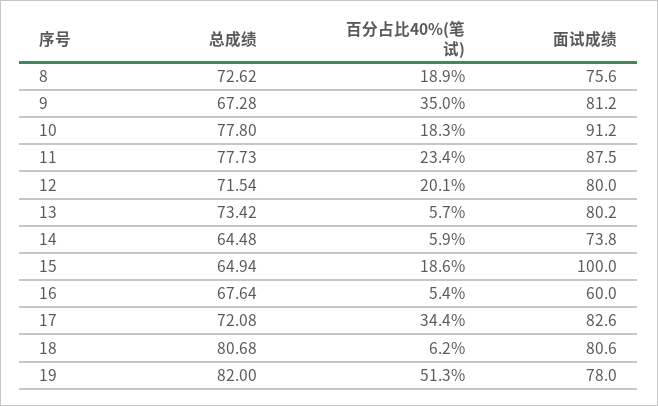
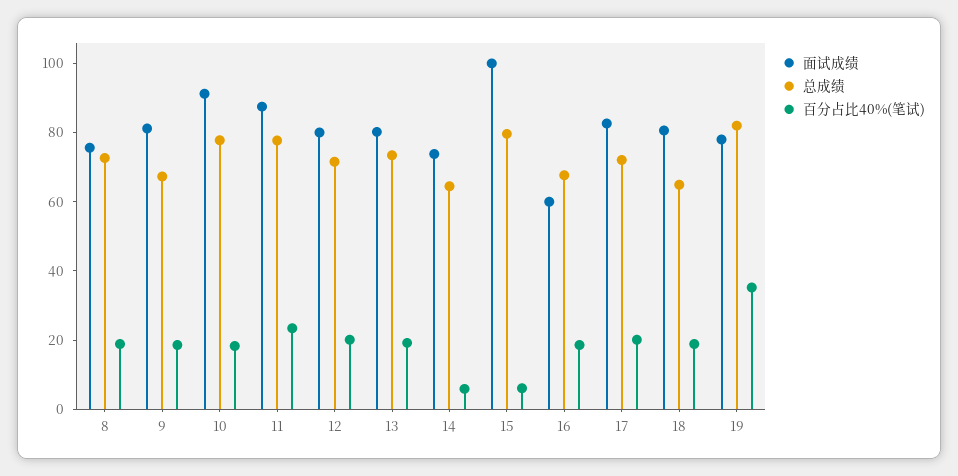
  {
    "总成绩": {
      "8": 72.62,
      "9": 67.28,
      "10": 77.8,
      "11": 77.73,
      "12": 71.54,
      "13": 73.42,
      "14": 64.48,
-     "15": 64.94,
+     "15": 80,
      "16": 67.64,
      "17": 72.08,
-     "18": 80.68,
+     "18": 65,
      "19": 82
    },
    "百分占比40%(笔试)": {
      "8": 18.9,
-     "9": 35,
+     "9": 20,
      "10": 18.3,
      "11": 23.4,
      "12": 20.1,
-     "13": 5.7,
+     "13": 20,
      "14": 5.9,
-     "15": 18.6,
+     "15": 5,
-     "16": 5.4,
+     "16": 20,
-     "17": 34.4,
+     "17": 20,
-     "18": 6.2,
+     "18": 20,
-     "19": 51.3
+     "19": 35
    },
    "面试成绩": {
      "8": 75.6,
      "9": 81.2,
      "10": 91.2,
      "11": 87.5,
      "12": 80,
      "13": 80.2,
      "14": 73.8,
      "15": 100,
      "16": 60,
      "17": 82.6,
      "18": 80.6,
      "19": 78
    }
  }

